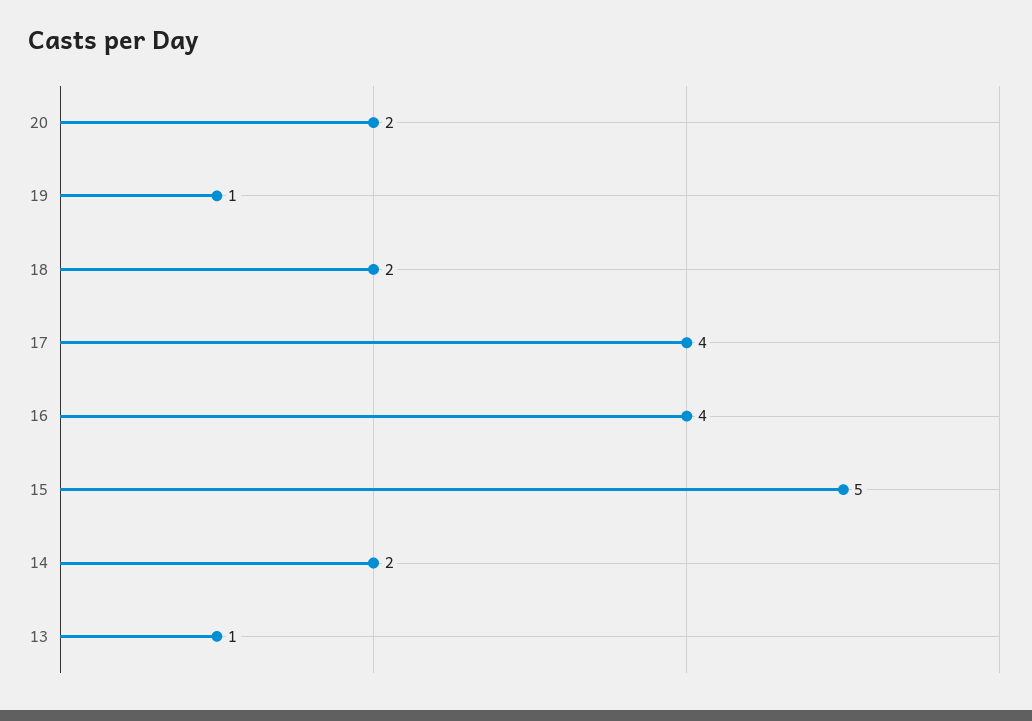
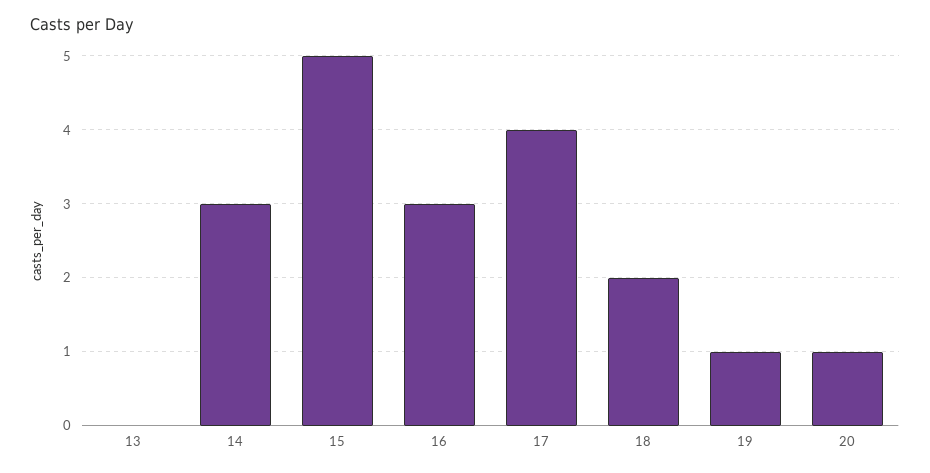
  {
-   "20": 2,
+   "20": 1,
    "19": 1,
    "18": 2,
    "17": 4,
-   "16": 4,
+   "16": 3,
    "15": 5,
-   "14": 2,
+   "14": 3,
-   "13": 1
+   "13": 0
  }

